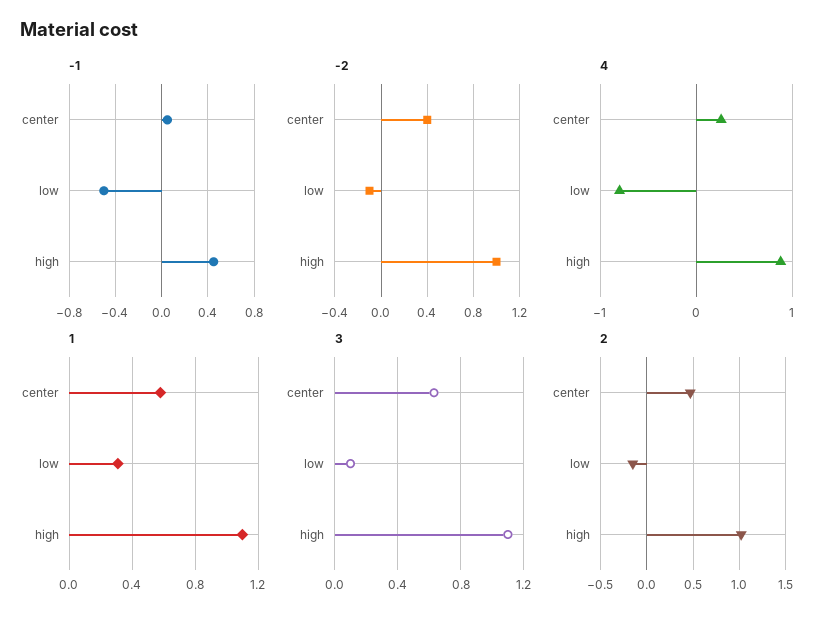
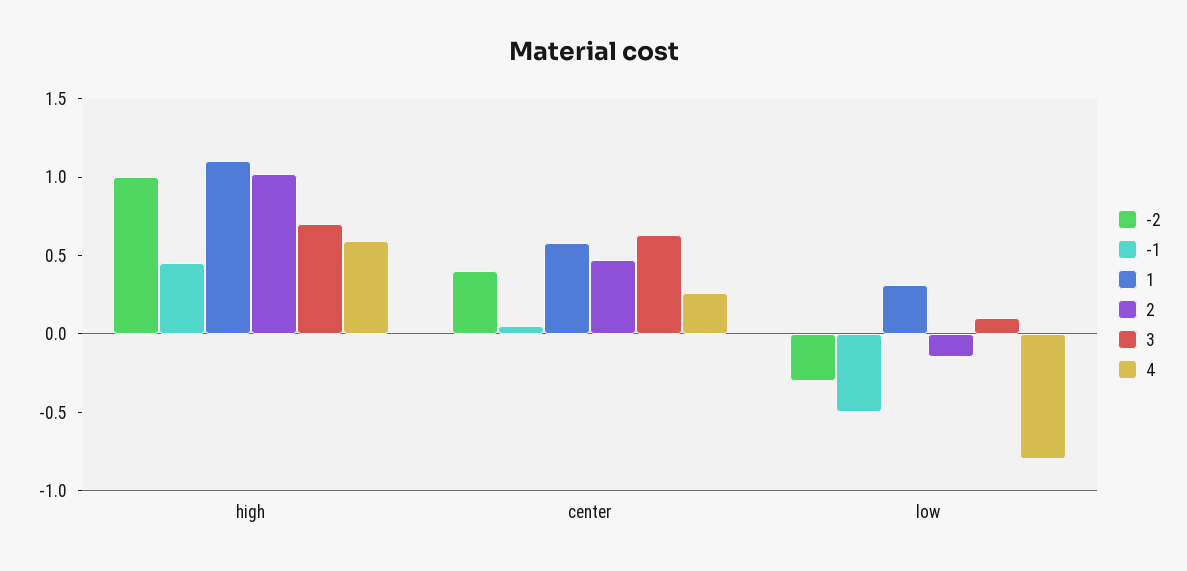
  {
    "-1": {
      "center": 0.1,
      "low": -0.5,
      "high": 0.5
    },
    "-2": {
      "center": 0.4,
-     "low": -0.1,
+     "low": -0.3,
      "high": 1
    },
    "4": {
      "center": 0.3,
      "low": -0.8,
-     "high": 0.9
+     "high": 0.6
    },
    "1": {
      "center": 0.6,
      "low": 0.3,
      "high": 1.1
    },
    "3": {
      "center": 0.65,
      "low": 0.1,
-     "high": 1.1
+     "high": 0.7
    },
    "2": {
      "center": 0.5,
      "low": -0.2,
      "high": 1
    }
  }

